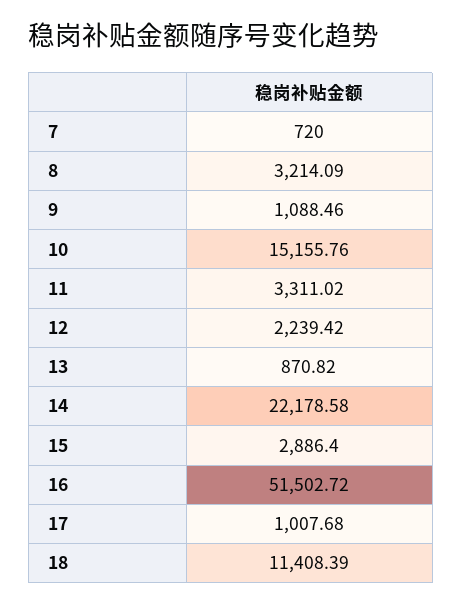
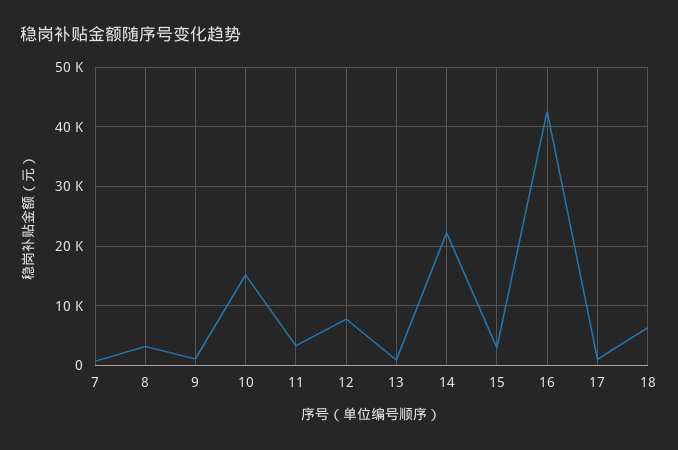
  {
    "7": 720,
    "8": 3214.09,
    "9": 1088.46,
    "10": 15155.76,
    "11": 3311.02,
-   "12": 2239.42,
+   "12": 8000,
    "13": 870.82,
    "14": 22178.58,
    "15": 2886.4,
-   "16": 51502.72,
+   "16": 42000,
    "17": 1007.68,
-   "18": 11408.39
+   "18": 6000
  }

